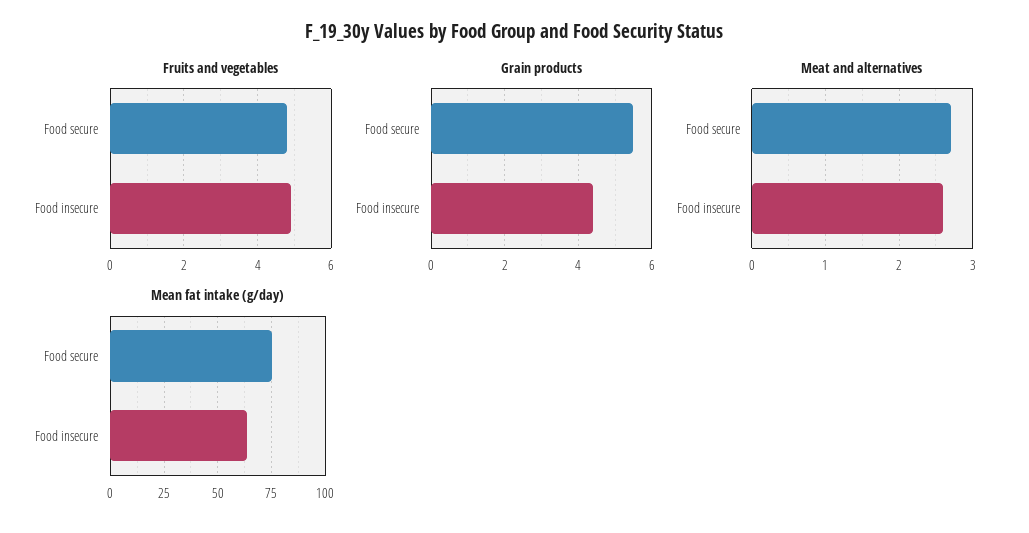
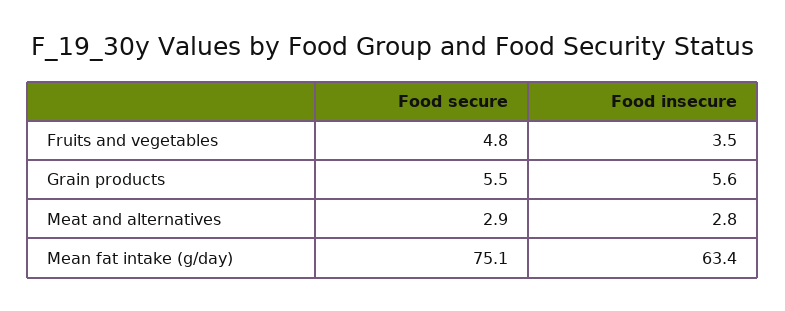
  {
    "Fruits and vegetables": {
      "Food secure": 4.8,
-     "Food insecure": 5
+     "Food insecure": 3.5
    },
    "Grain products": {
      "Food secure": 5.5,
-     "Food insecure": 4.5
+     "Food insecure": 5.6
    },
    "Meat and alternatives": {
-     "Food secure": 2.7,
+     "Food secure": 2.9,
-     "Food insecure": 2.6
+     "Food insecure": 2.8
    },
    "Mean fat intake (g/day)": {
      "Food secure": 75.1,
      "Food insecure": 63.4
    }
  }

